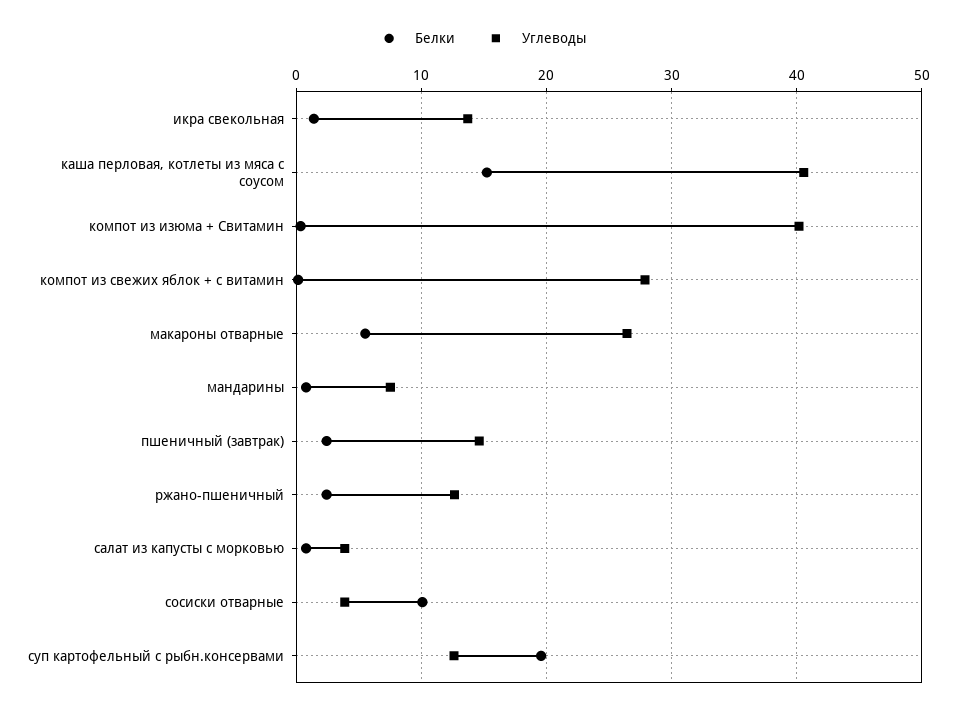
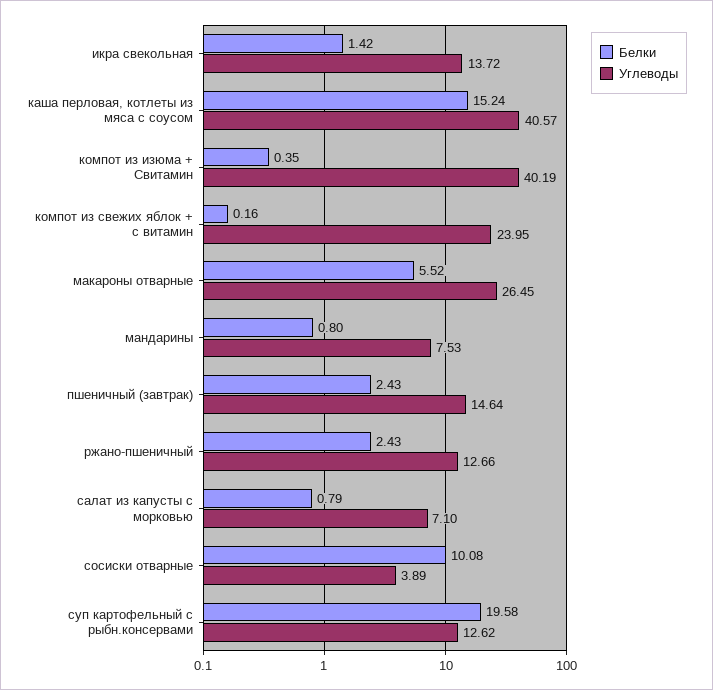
  {
    "Белки": {
      "икра свекольная": 1.42,
      "каша перловая, котлеты из мяса с соусом": 15.24,
      "компот из изюма + Свитамин": 0.35,
      "компот из свежих яблок + с витамин": 0.16,
      "макароны отварные": 5.52,
      "мандарины": 0.8,
      "пшеничный (завтрак)": 2.43,
      "ржано-пшеничный": 2.43,
      "салат из капусты с морковью": 0.79,
      "сосиски отварные": 10.08,
      "суп картофельный с рыбн.консервами": 19.58
    },
    "Углеводы": {
      "икра свекольная": 13.72,
      "каша перловая, котлеты из мяса с соусом": 40.57,
      "компот из изюма + Свитамин": 40.19,
-     "компот из свежих яблок + с витамин": 28,
+     "компот из свежих яблок + с витамин": 23.95,
      "макароны отварные": 26.45,
      "мандарины": 7.53,
      "пшеничный (завтрак)": 14.64,
      "ржано-пшеничный": 12.66,
-     "салат из капусты с морковью": 4,
+     "салат из капусты с морковью": 7.1,
      "сосиски отварные": 3.89,
      "суп картофельный с рыбн.консервами": 12.62
    }
  }

